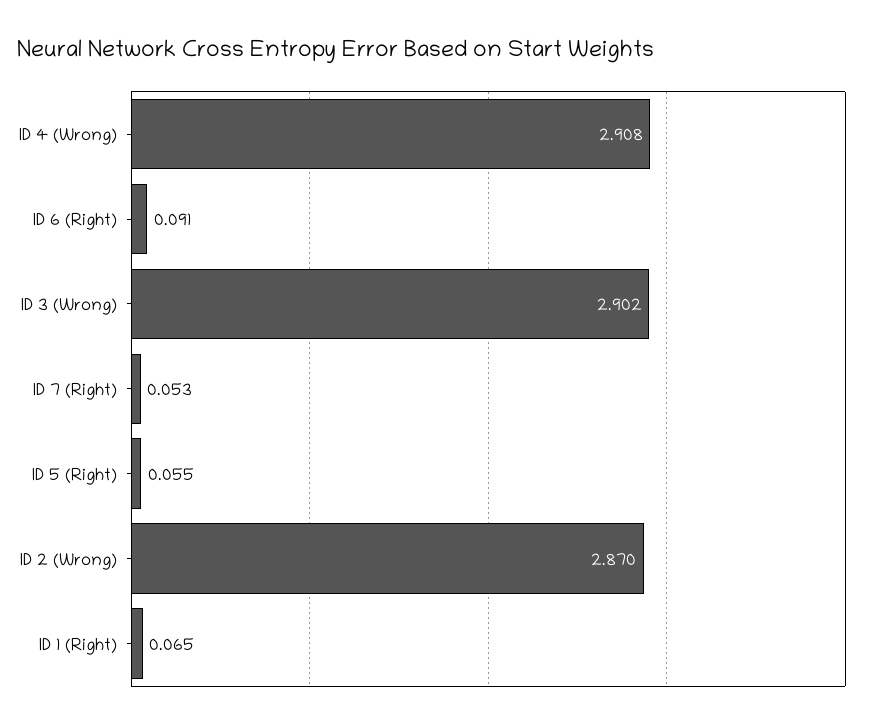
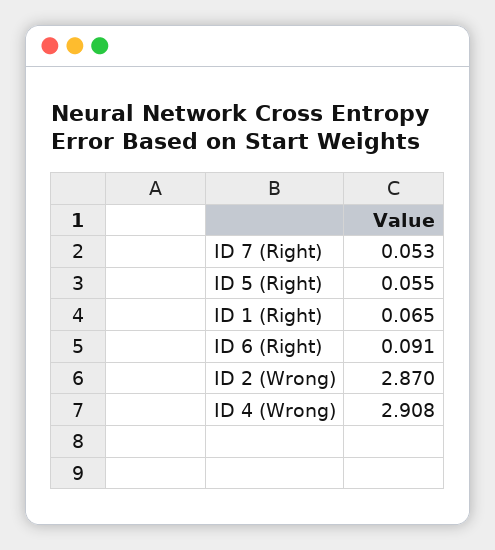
  {
    "ID 4 (Wrong)": 2.908,
    "ID 6 (Right)": 0.091,
-   "ID 3 (Wrong)": 2.902,
    "ID 7 (Right)": 0.053,
    "ID 5 (Right)": 0.055,
    "ID 2 (Wrong)": 2.87,
    "ID 1 (Right)": 0.065
  }

